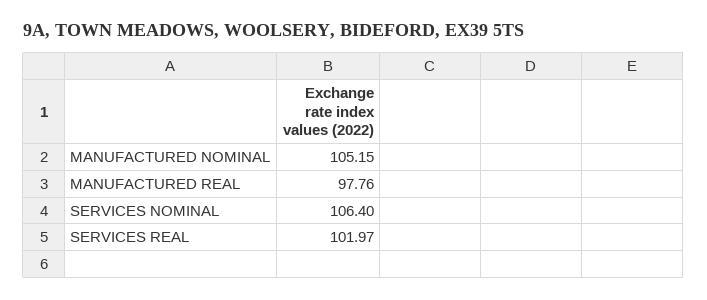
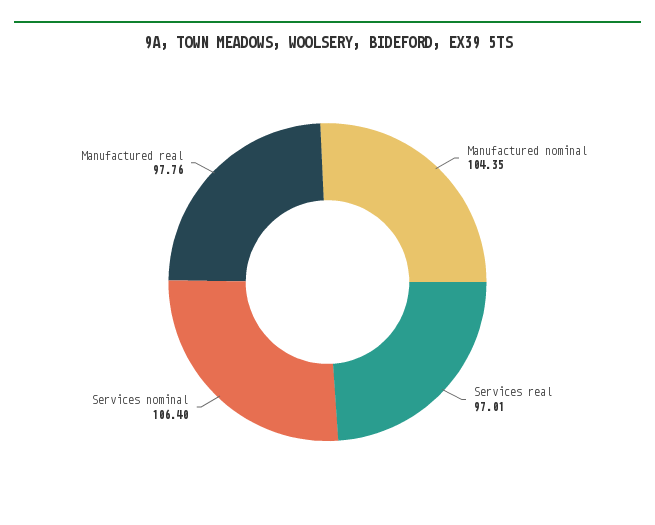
  {
-   "MANUFACTURED NOMINAL": 105.15,
+   "MANUFACTURED NOMINAL": 104.35,
    "MANUFACTURED REAL": 97.76,
    "SERVICES NOMINAL": 106.4,
-   "SERVICES REAL": 101.97
+   "SERVICES REAL": 97.01
  }

